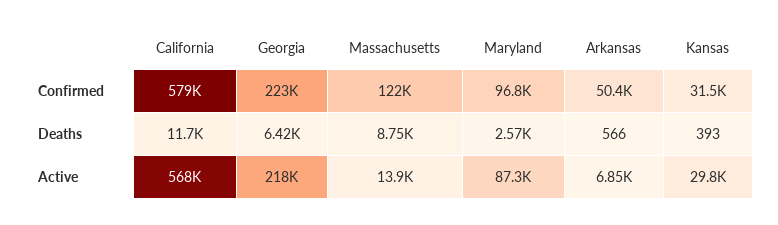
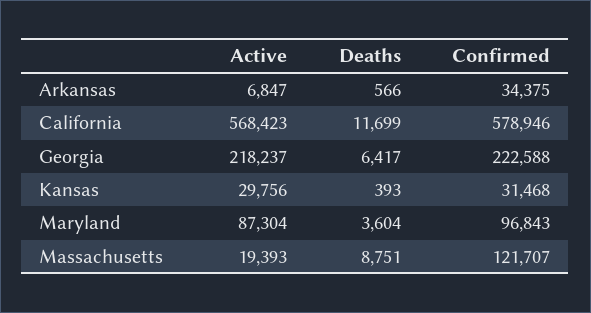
  {
    "California": {
      "Confirmed": 578946,
      "Deaths": 11699,
      "Active": 568423
    },
    "Georgia": {
      "Confirmed": 222588,
      "Deaths": 6417,
      "Active": 218237
    },
    "Massachusetts": {
      "Confirmed": 121707,
      "Deaths": 8751,
-     "Active": 13900
+     "Active": 19393
    },
    "Maryland": {
      "Confirmed": 96843,
-     "Deaths": 2570,
+     "Deaths": 3604,
      "Active": 87304
    },
    "Arkansas": {
-     "Confirmed": 50400,
+     "Confirmed": 34375,
      "Deaths": 566,
      "Active": 6847
    },
    "Kansas": {
      "Confirmed": 31468,
      "Deaths": 393,
      "Active": 29756
    }
  }

